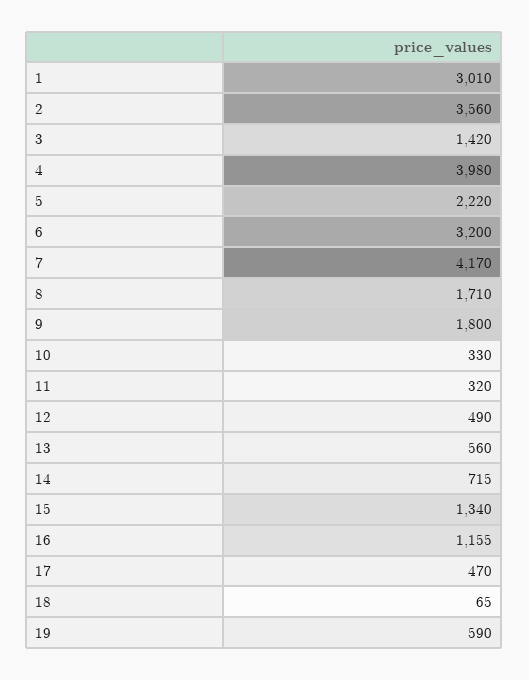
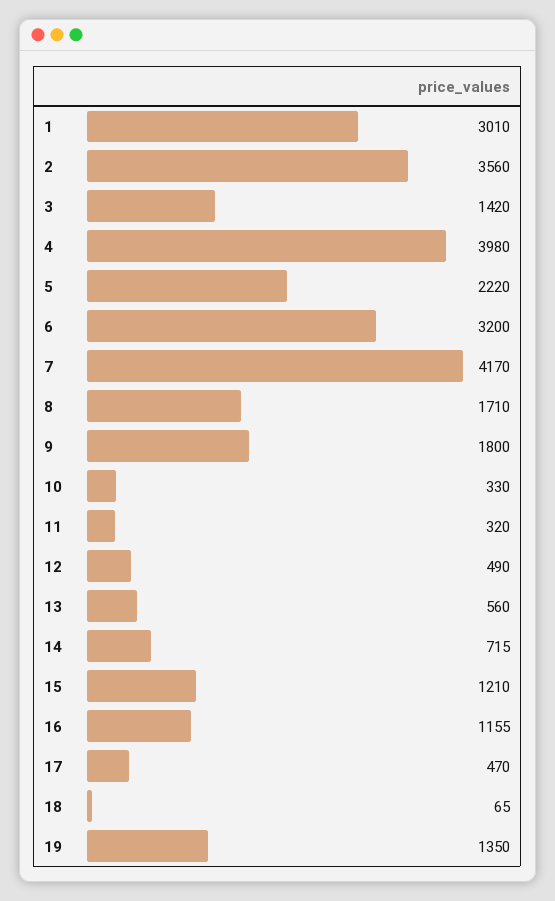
  {
    "1": 3010,
    "2": 3560,
    "3": 1420,
    "4": 3980,
    "5": 2220,
    "6": 3200,
    "7": 4170,
    "8": 1710,
    "9": 1800,
    "10": 330,
    "11": 320,
    "12": 490,
    "13": 560,
    "14": 715,
-   "15": 1340,
+   "15": 1210,
    "16": 1155,
    "17": 470,
    "18": 65,
-   "19": 590
+   "19": 1350
  }

